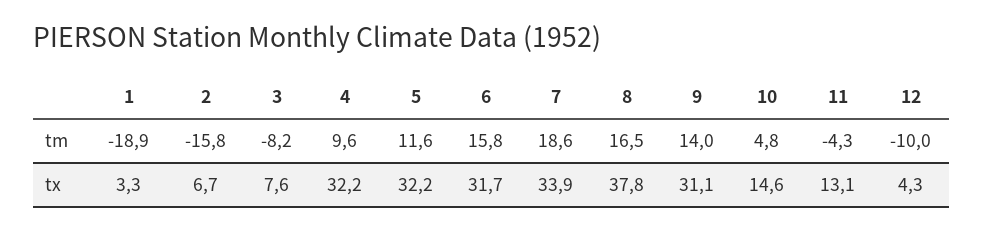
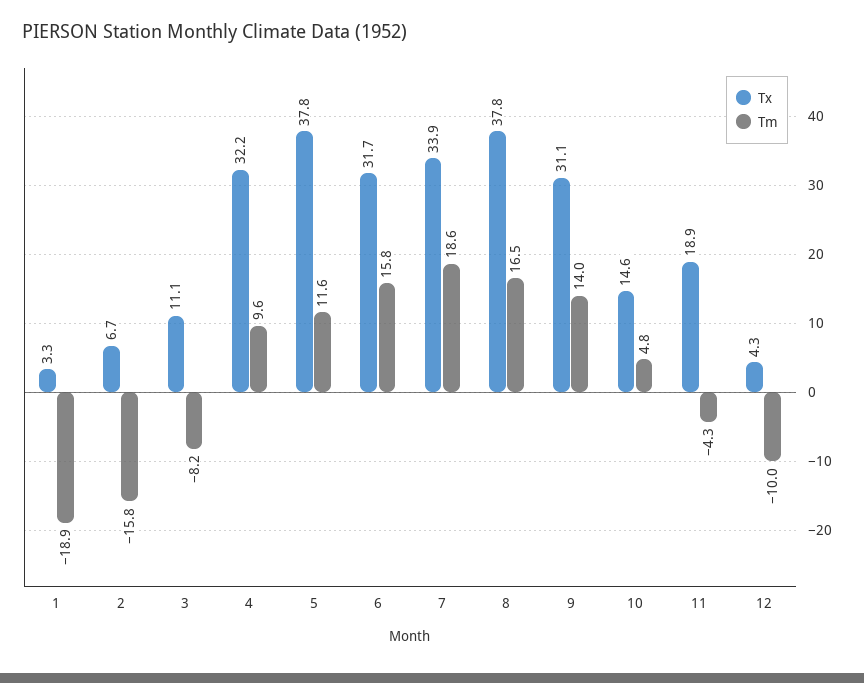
  {
    "tm": {
      "1": -18.9,
      "2": -15.8,
      "3": -8.2,
      "4": 9.6,
      "5": 11.6,
      "6": 15.8,
      "7": 18.6,
      "8": 16.5,
      "9": 14,
      "10": 4.8,
      "11": -4.3,
      "12": -10
    },
    "tx": {
      "1": 3.3,
      "2": 6.7,
-     "3": 7.6,
+     "3": 11.1,
      "4": 32.2,
-     "5": 32.2,
+     "5": 37.8,
      "6": 31.7,
      "7": 33.9,
      "8": 37.8,
      "9": 31.1,
      "10": 14.6,
-     "11": 13.1,
+     "11": 18.9,
      "12": 4.3
    }
  }

